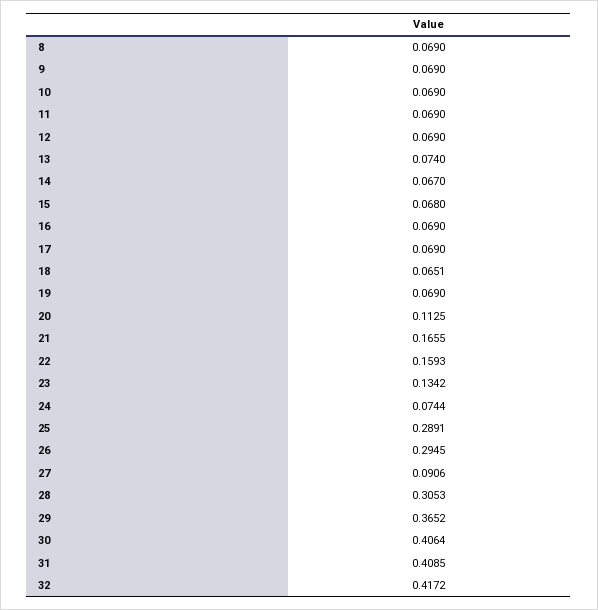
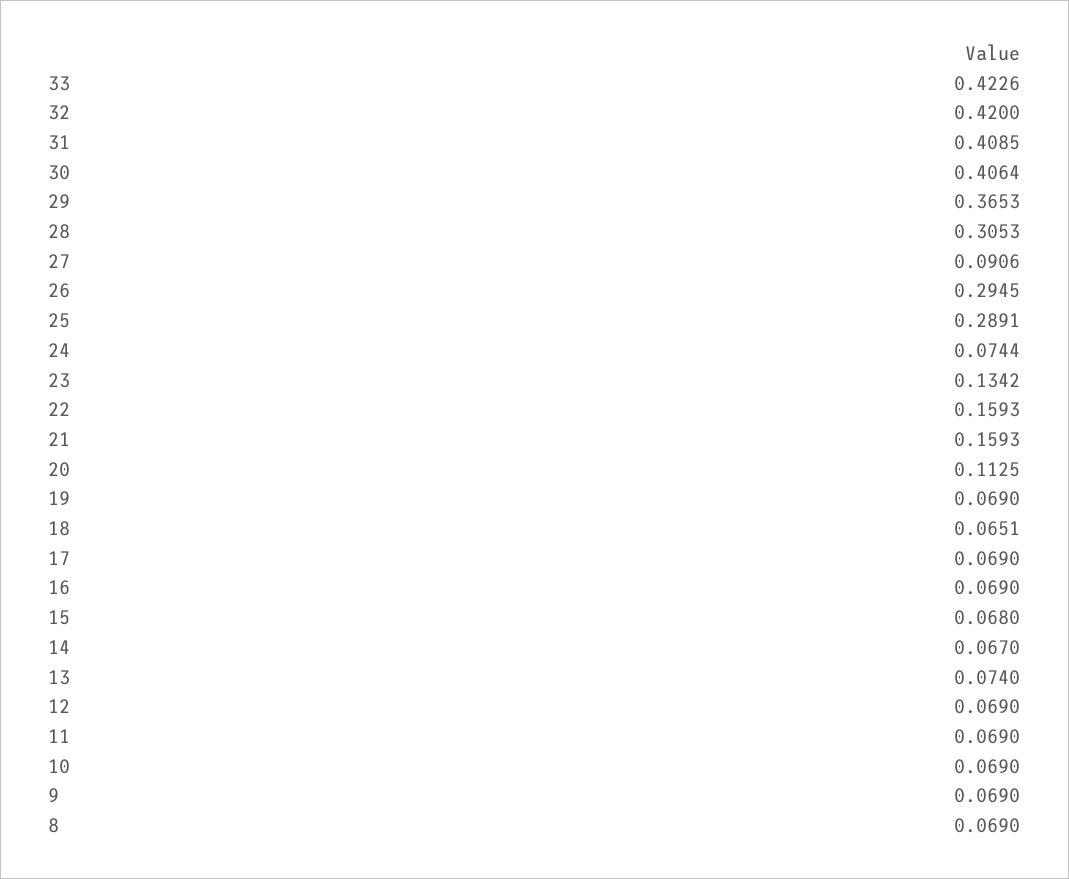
  {
    "8": 0.069,
    "9": 0.069,
    "10": 0.069,
    "11": 0.069,
    "12": 0.069,
    "13": 0.074,
    "14": 0.067,
    "15": 0.068,
    "16": 0.069,
    "17": 0.069,
    "18": 0.0651,
    "19": 0.069,
    "20": 0.1125,
-   "21": 0.1655,
+   "21": 0.1593,
    "22": 0.1593,
    "23": 0.1342,
    "24": 0.0744,
    "25": 0.2891,
    "26": 0.2945,
    "27": 0.0906,
    "28": 0.3053,
-   "29": 0.3652,
+   "29": 0.3653,
    "30": 0.4064,
    "31": 0.4085,
-   "32": 0.4172
+   "32": 0.42,
+   "33": 0.4226
  }

